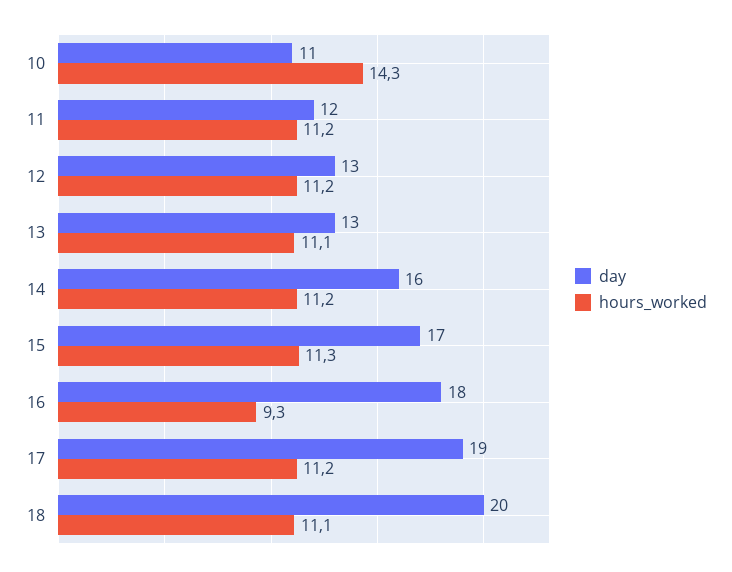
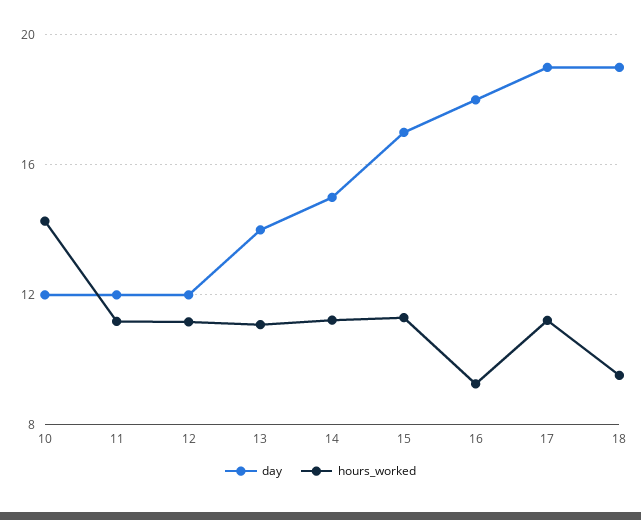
  {
    "day": {
-     "10": 11,
+     "10": 12,
      "11": 12,
-     "12": 13,
+     "12": 12,
-     "13": 13,
+     "13": 14,
-     "14": 16,
+     "14": 15,
      "15": 17,
      "16": 18,
      "17": 19,
-     "18": 20
+     "18": 19
    },
    "hours_worked": {
      "10": 14.3,
      "11": 11.2,
      "12": 11.2,
      "13": 11.1,
      "14": 11.2,
      "15": 11.3,
      "16": 9.3,
      "17": 11.2,
-     "18": 11.1
+     "18": 9.5
    }
  }

